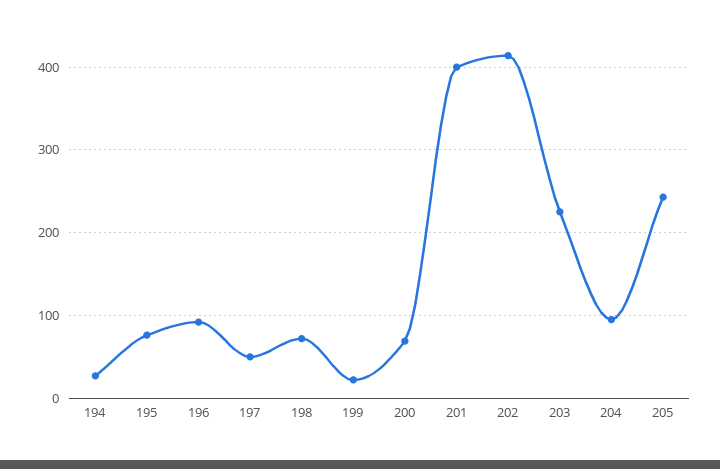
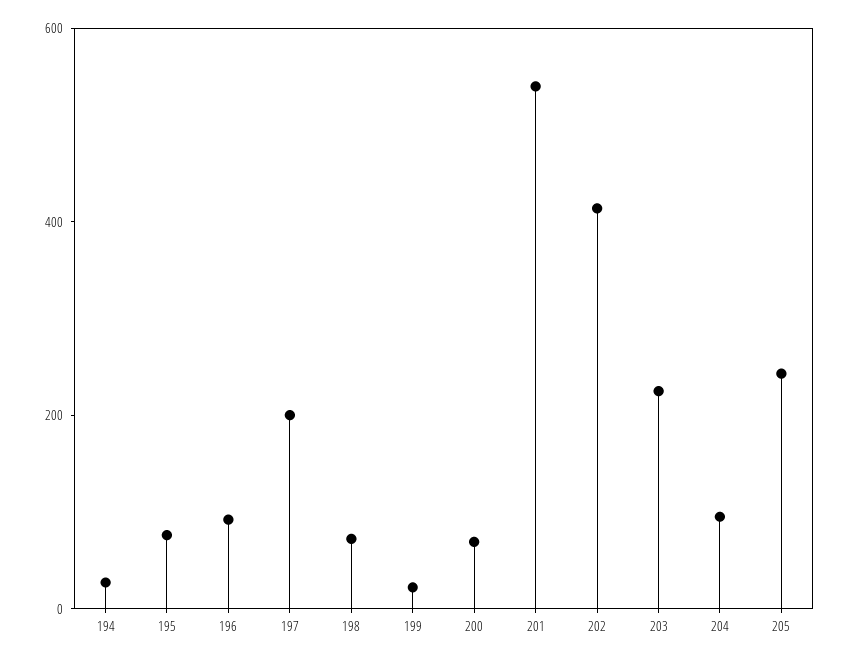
  {
    "194": 30,
    "195": 80,
    "196": 90,
-   "197": 50,
+   "197": 200,
    "198": 70,
    "199": 20,
    "200": 70,
-   "201": 400,
+   "201": 550,
    "202": 410,
    "203": 230,
    "204": 100,
    "205": 240
  }

